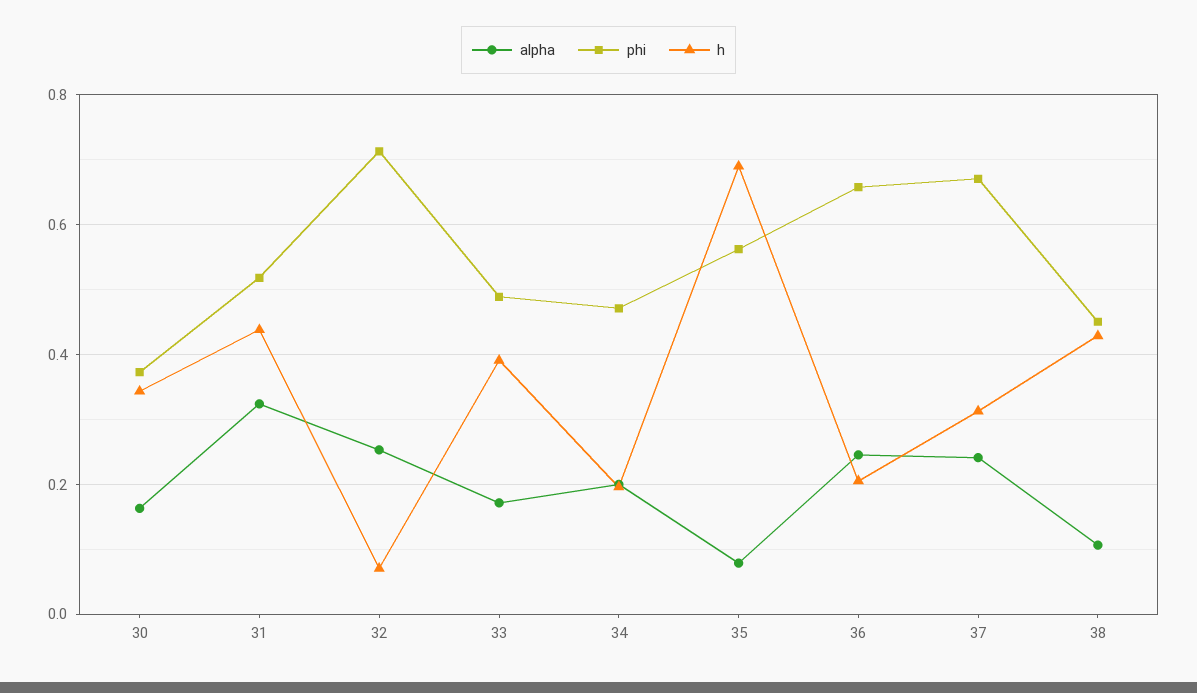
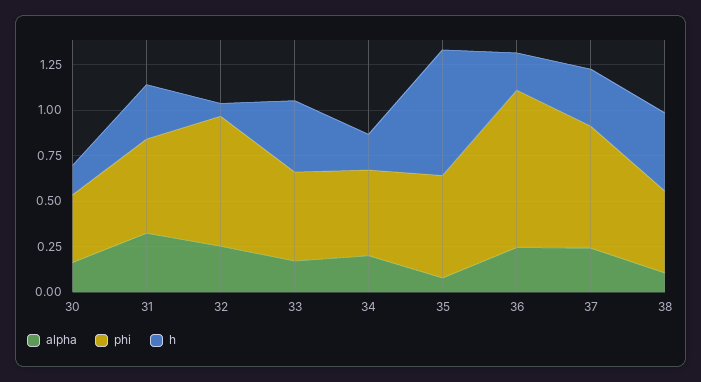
  {
    "alpha": {
      "30": 0.16,
      "31": 0.32,
      "32": 0.26,
      "33": 0.18,
      "34": 0.2,
      "35": 0.08,
      "36": 0.24,
      "37": 0.24,
      "38": 0.1
    },
    "phi": {
      "30": 0.38,
      "31": 0.52,
      "32": 0.72,
      "33": 0.48,
      "34": 0.48,
      "35": 0.56,
-     "36": 0.66,
+     "36": 0.85,
      "37": 0.68,
      "38": 0.46
    },
    "h": {
-     "30": 0.34,
+     "30": 0.15,
-     "31": 0.44,
+     "31": 0.3,
      "32": 0.08,
      "33": 0.4,
      "34": 0.2,
      "35": 0.7,
      "36": 0.2,
      "37": 0.32,
      "38": 0.42
    }
  }

